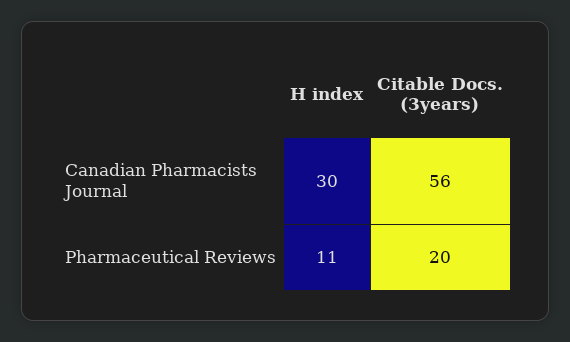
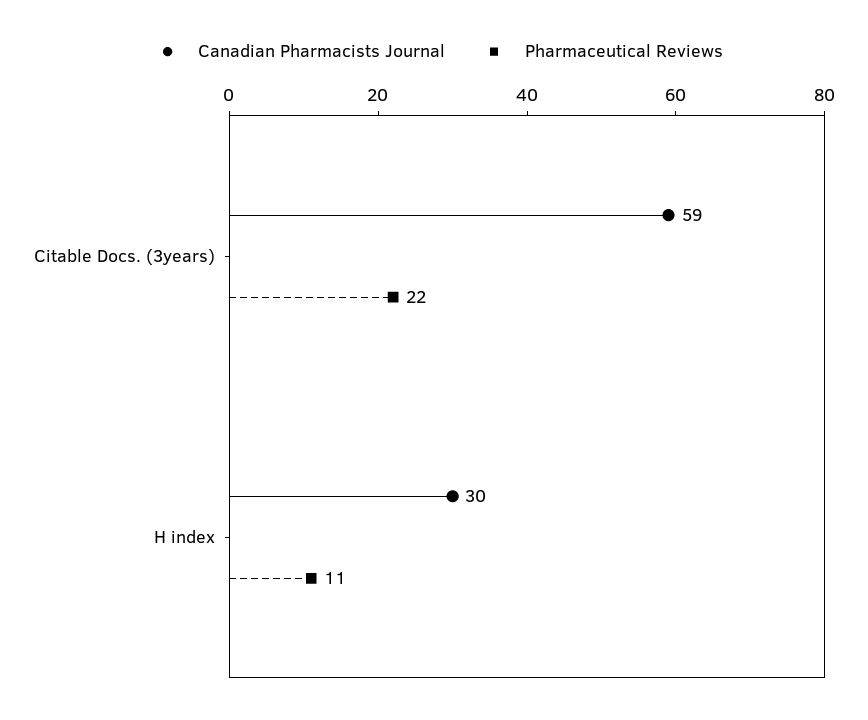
  {
    "Canadian Pharmacists Journal": {
      "H index": 30,
-     "Citable Docs. (3years)": 56
+     "Citable Docs. (3years)": 59
    },
    "Pharmaceutical Reviews": {
      "H index": 11,
-     "Citable Docs. (3years)": 20
+     "Citable Docs. (3years)": 22
    }
  }

